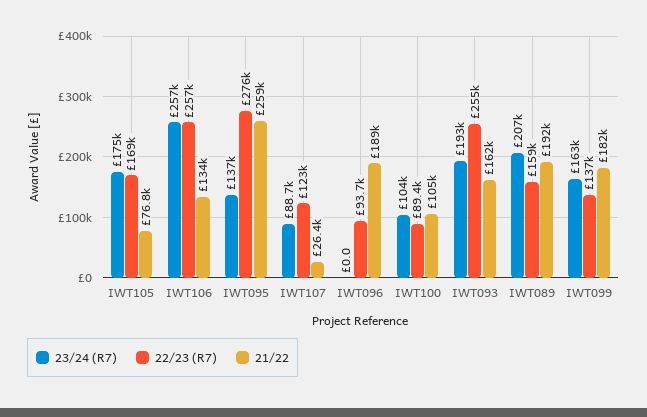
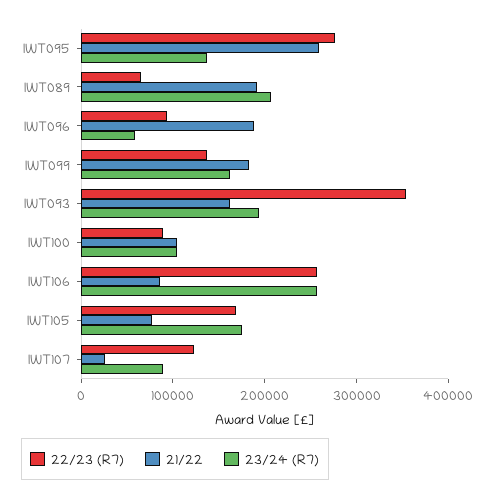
  {
    "23/24 (R7)": {
      "IWT105": 175000,
      "IWT106": 257000,
      "IWT095": 137000,
      "IWT107": 88700,
-     "IWT096": 0,
+     "IWT096": 60000,
      "IWT100": 104000,
      "IWT093": 193000,
      "IWT089": 207000,
      "IWT099": 163000
    },
    "22/23 (R7)": {
      "IWT105": 169000,
      "IWT106": 257000,
      "IWT095": 276000,
      "IWT107": 123000,
      "IWT096": 93700,
      "IWT100": 89400,
-     "IWT093": 255000,
+     "IWT093": 360000,
-     "IWT089": 159000,
+     "IWT089": 60000,
      "IWT099": 137000
    },
    "21/22": {
      "IWT105": 76800,
-     "IWT106": 134000,
+     "IWT106": 80000,
      "IWT095": 259000,
      "IWT107": 26400,
      "IWT096": 189000,
      "IWT100": 105000,
      "IWT093": 162000,
      "IWT089": 192000,
      "IWT099": 182000
    }
  }

